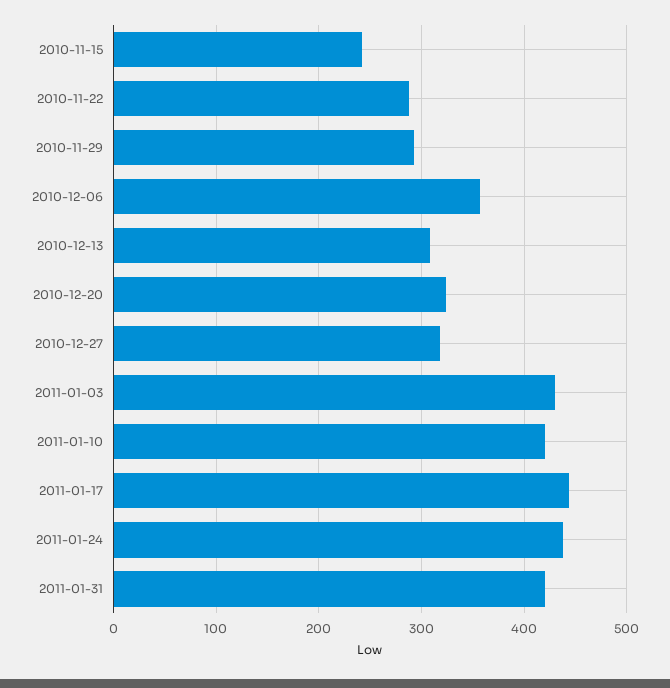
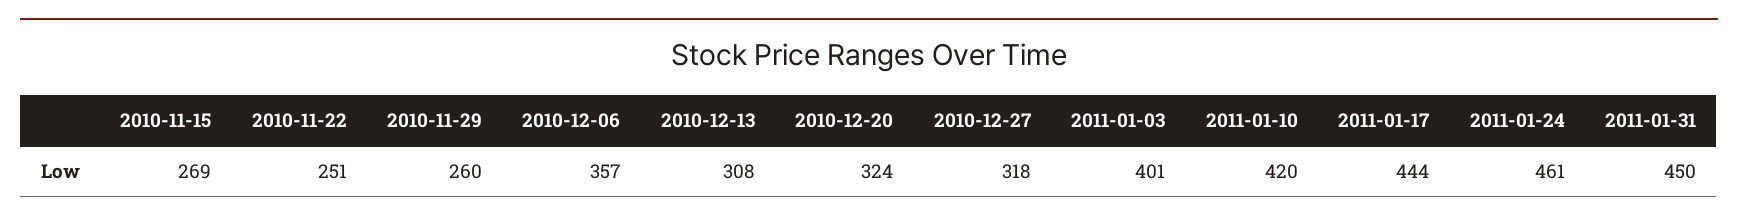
  {
-   "2010-11-15": 240,
+   "2010-11-15": 269,
-   "2010-11-22": 290,
+   "2010-11-22": 251,
-   "2010-11-29": 290,
+   "2010-11-29": 260,
    "2010-12-06": 357,
    "2010-12-13": 308,
    "2010-12-20": 324,
    "2010-12-27": 318,
-   "2011-01-03": 430,
+   "2011-01-03": 401,
    "2011-01-10": 420,
    "2011-01-17": 444,
-   "2011-01-24": 440,
+   "2011-01-24": 461,
-   "2011-01-31": 420
+   "2011-01-31": 450
  }

